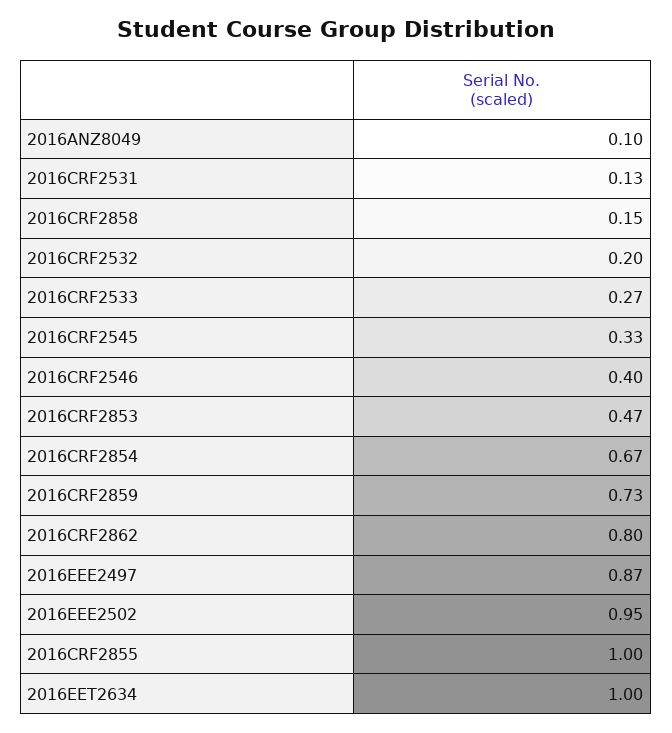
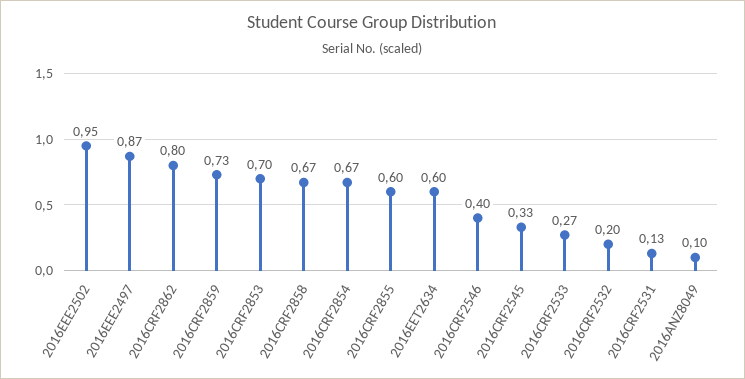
  {
    "2016ANZ8049": 0.1,
    "2016CRF2531": 0.13,
-   "2016CRF2858": 0.15,
+   "2016CRF2858": 0.67,
    "2016CRF2532": 0.2,
    "2016CRF2533": 0.27,
    "2016CRF2545": 0.33,
    "2016CRF2546": 0.4,
-   "2016CRF2853": 0.47,
+   "2016CRF2853": 0.7,
    "2016CRF2854": 0.67,
    "2016CRF2859": 0.73,
    "2016CRF2862": 0.8,
    "2016EEE2497": 0.87,
    "2016EEE2502": 0.95,
-   "2016CRF2855": 1,
+   "2016CRF2855": 0.6,
-   "2016EET2634": 1
+   "2016EET2634": 0.6
  }

